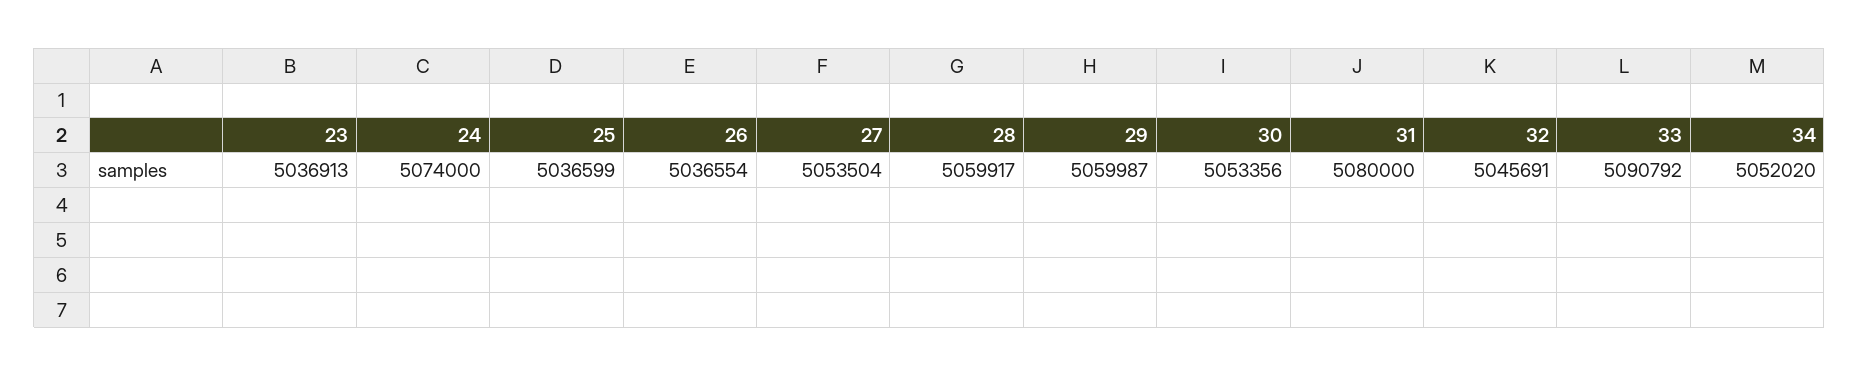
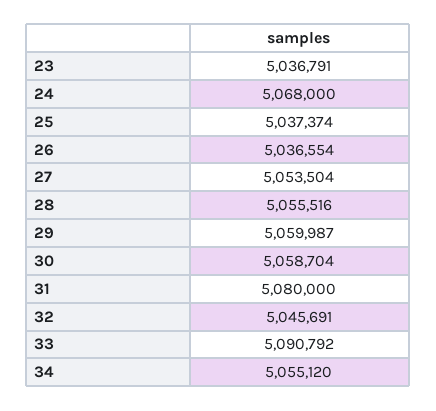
  {
-   "23": 5036913,
+   "23": 5036791,
-   "24": 5074000,
+   "24": 5068000,
-   "25": 5036599,
+   "25": 5037374,
    "26": 5036554,
    "27": 5053504,
-   "28": 5059917,
+   "28": 5055516,
    "29": 5059987,
-   "30": 5053356,
+   "30": 5058704,
    "31": 5080000,
    "32": 5045691,
    "33": 5090792,
-   "34": 5052020
+   "34": 5055120
  }

